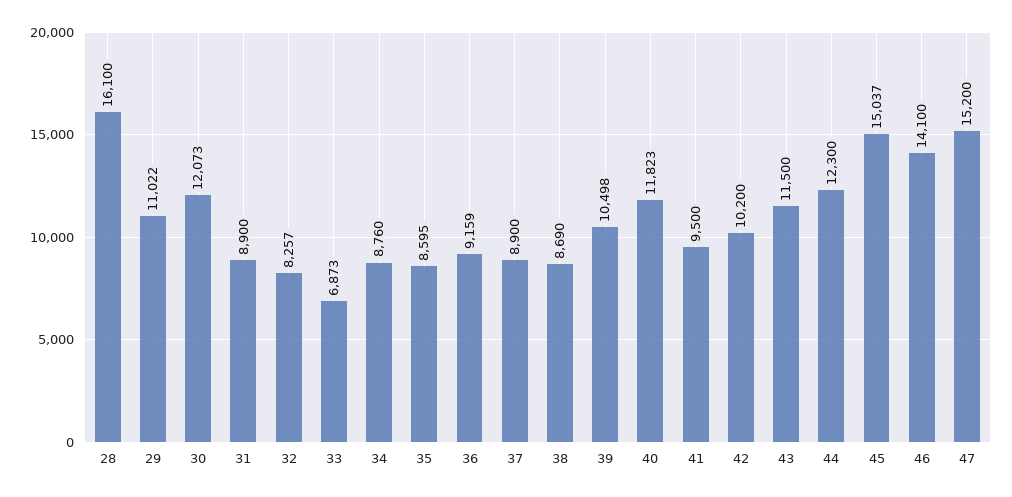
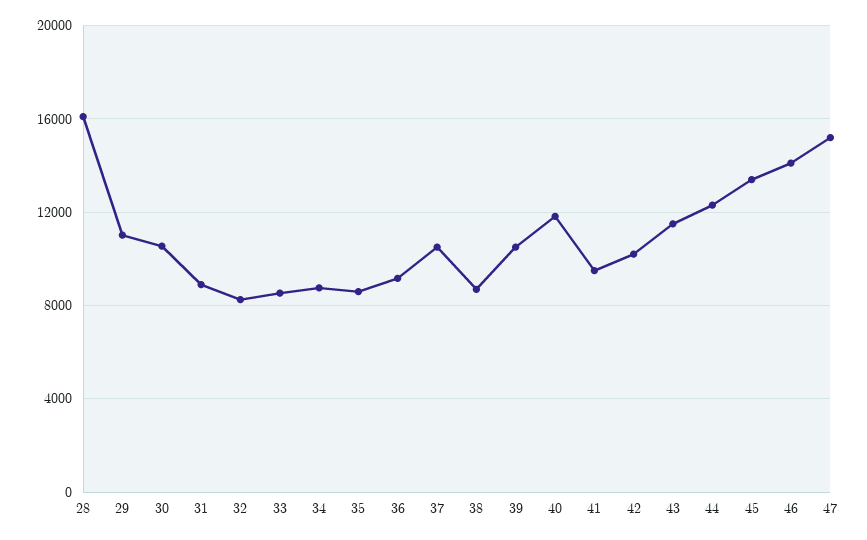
  {
    "28": 16100,
    "29": 11022,
-   "30": 12073,
+   "30": 10500,
    "31": 8900,
    "32": 8257,
-   "33": 6873,
+   "33": 8500,
    "34": 8760,
    "35": 8595,
    "36": 9159,
-   "37": 8900,
+   "37": 10500,
    "38": 8690,
    "39": 10498,
    "40": 11823,
    "41": 9500,
    "42": 10200,
    "43": 11500,
    "44": 12300,
-   "45": 15037,
+   "45": 13500,
    "46": 14100,
    "47": 15200
  }

